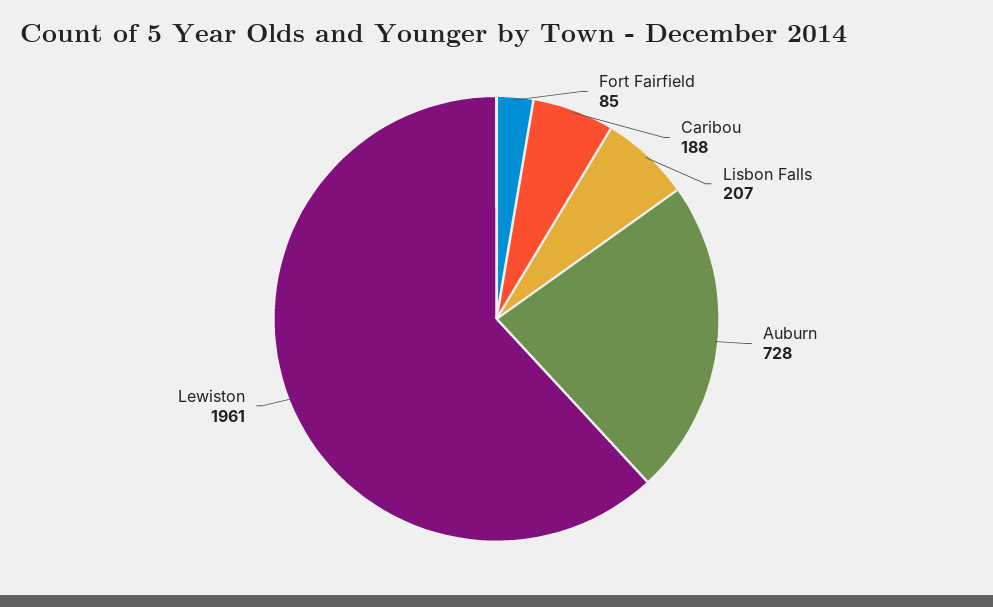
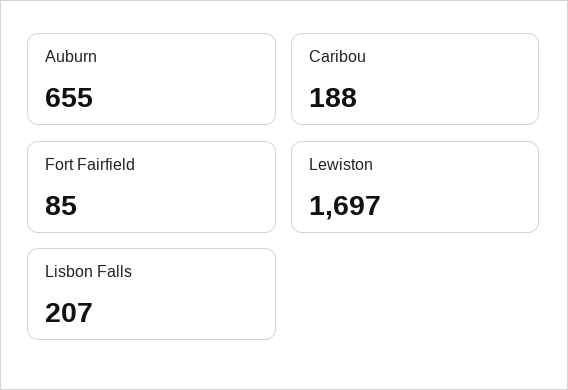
  {
    "Fort Fairfield": 85,
    "Caribou": 188,
    "Lisbon Falls": 207,
-   "Auburn": 728,
+   "Auburn": 655,
-   "Lewiston": 1961
+   "Lewiston": 1697
  }

